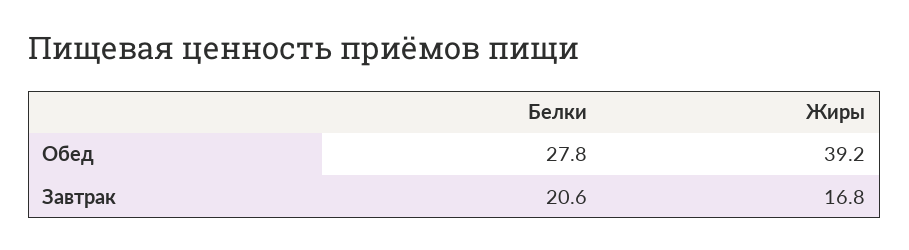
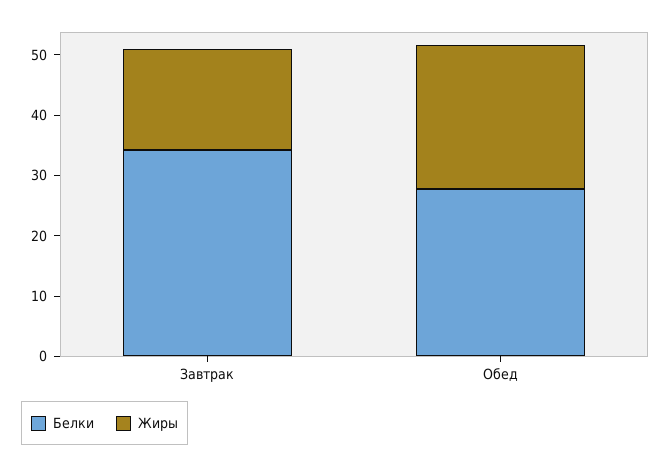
  {
    "Белки": {
      "Обед": 27.8,
-     "Завтрак": 20.6
+     "Завтрак": 34
    },
    "Жиры": {
-     "Обед": 39.2,
+     "Обед": 24,
      "Завтрак": 16.8
    }
  }

